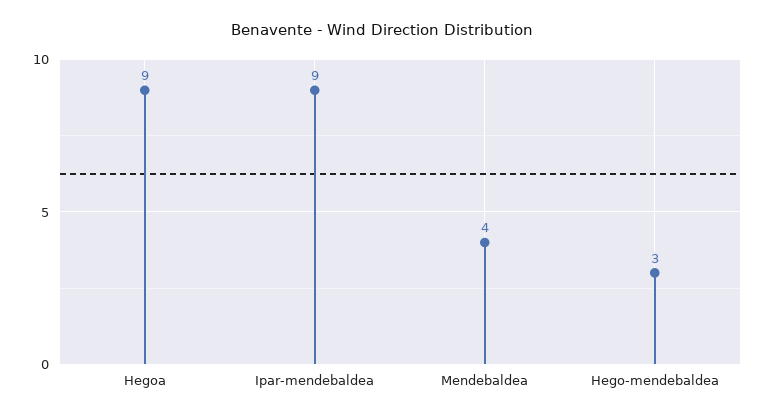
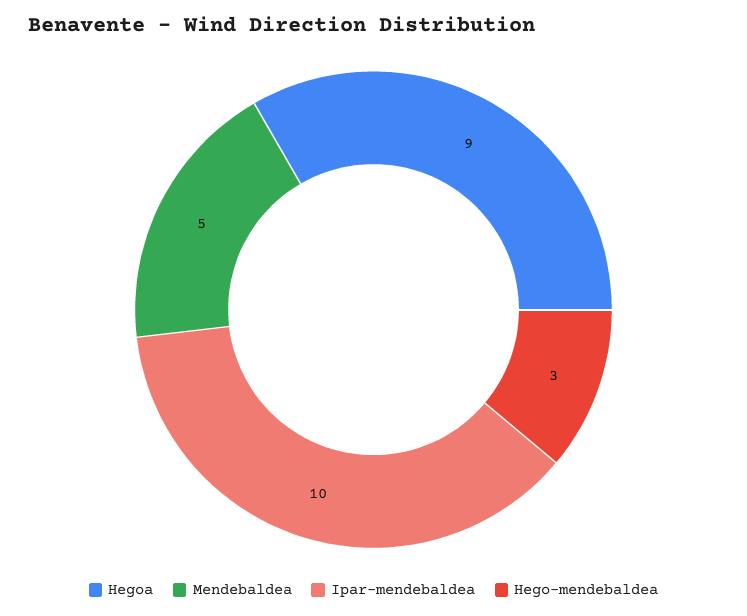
  {
    "Hegoa": 9,
-   "Ipar-mendebaldea": 9,
+   "Ipar-mendebaldea": 10,
-   "Mendebaldea": 4,
+   "Mendebaldea": 5,
    "Hego-mendebaldea": 3
  }

